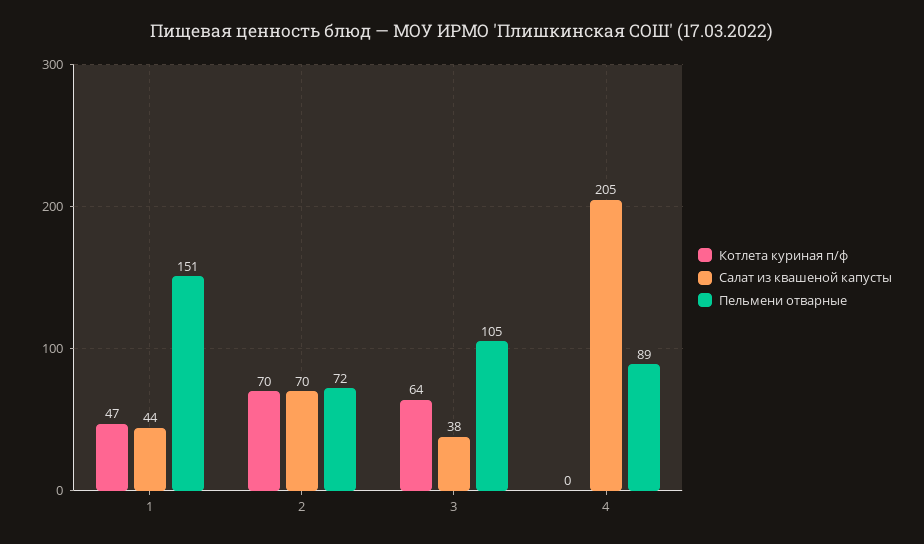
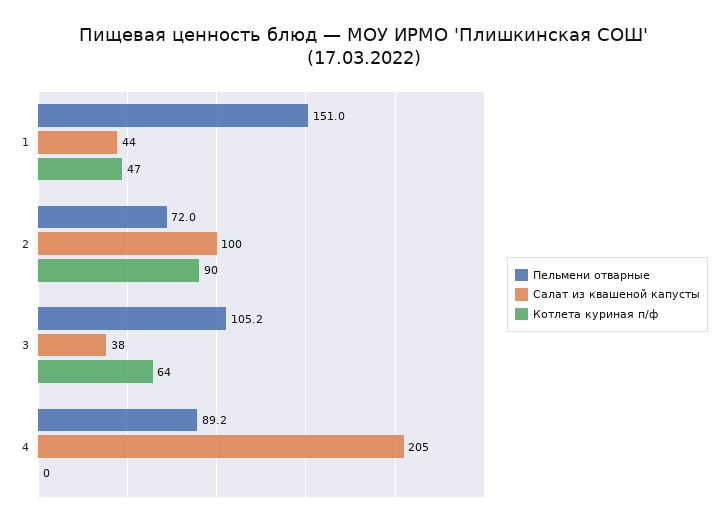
  {
    "Котлета куриная п/ф": {
      "1": 47,
-     "2": 70,
+     "2": 90,
      "3": 64,
      "4": 0
    },
    "Салат из квашеной капусты": {
      "1": 44,
-     "2": 70,
+     "2": 100,
      "3": 38,
      "4": 205
    },
    "Пельмени отварные": {
      "1": 151,
      "2": 72,
      "3": 105.2,
      "4": 89.2
    }
  }

